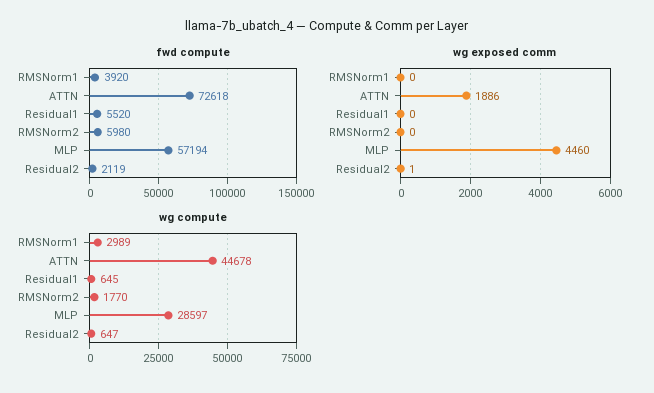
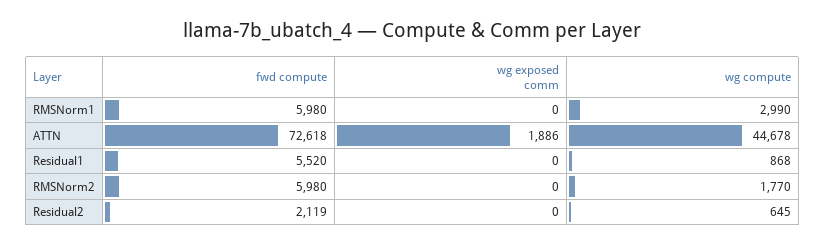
  {
    "fwd compute": {
-     "RMSNorm1": 3920,
+     "RMSNorm1": 5980,
      "ATTN": 72618,
      "Residual1": 5520,
      "RMSNorm2": 5980,
-     "MLP": 57194,
      "Residual2": 2119
    },
    "wg exposed comm": {
      "RMSNorm1": 0,
      "ATTN": 1886,
      "Residual1": 0,
      "RMSNorm2": 0,
-     "MLP": 4460,
-     "Residual2": 1
+     "Residual2": 0
    },
    "wg compute": {
-     "RMSNorm1": 2989,
+     "RMSNorm1": 2990,
      "ATTN": 44678,
-     "Residual1": 645,
+     "Residual1": 868,
      "RMSNorm2": 1770,
-     "MLP": 28597,
-     "Residual2": 647
+     "Residual2": 645
    }
  }

